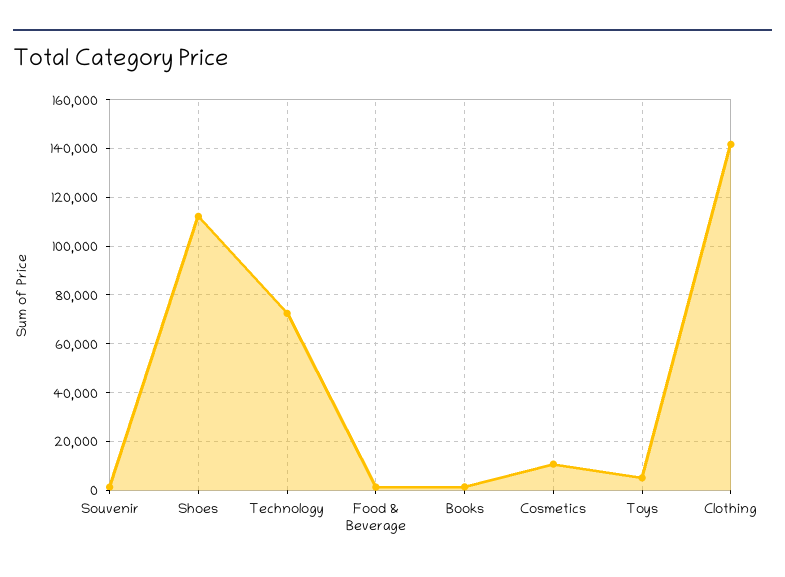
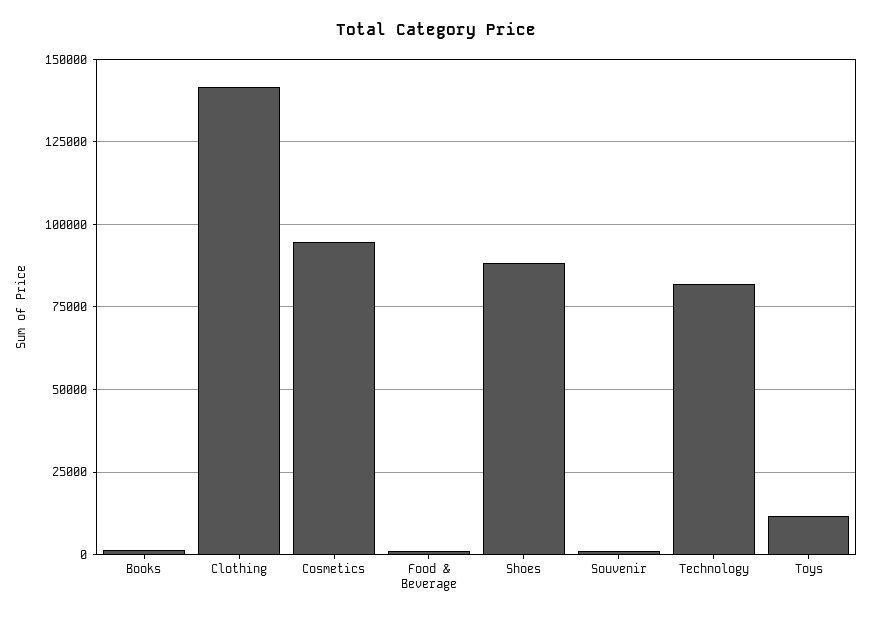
  {
    "Souvenir": 0,
-   "Shoes": 112500,
+   "Shoes": 87500,
-   "Technology": 72500,
+   "Technology": 82500,
    "Food & Beverage": 0,
    "Books": 2500,
-   "Cosmetics": 10000,
+   "Cosmetics": 95000,
-   "Toys": 5000,
+   "Toys": 12500,
    "Clothing": 142500
  }

